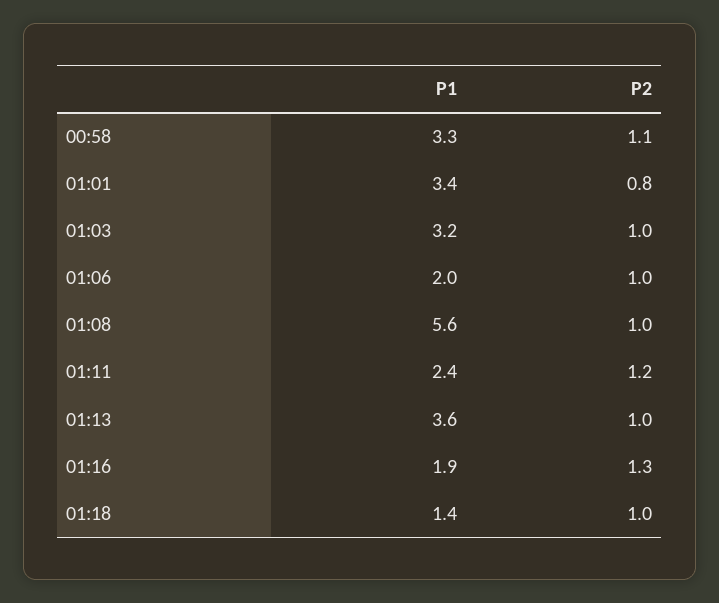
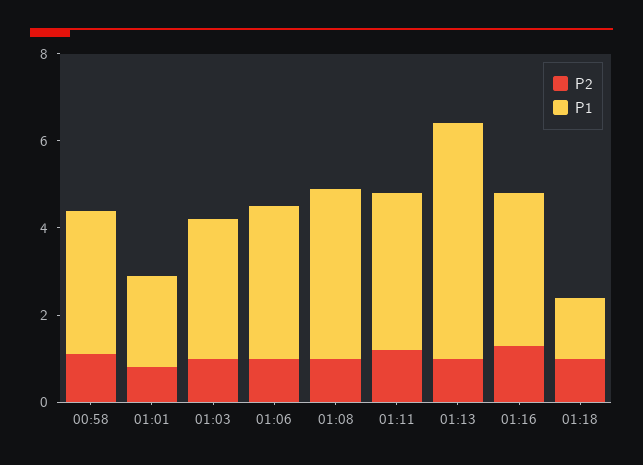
  {
    "P1": {
      "00:58": 3.3,
-     "01:01": 3.4,
+     "01:01": 2,
      "01:03": 3.2,
-     "01:06": 2,
+     "01:06": 3.5,
-     "01:08": 5.6,
+     "01:08": 4,
-     "01:11": 2.4,
+     "01:11": 3.5,
-     "01:13": 3.6,
+     "01:13": 5.5,
-     "01:16": 1.9,
+     "01:16": 3.5,
      "01:18": 1.4
    },
    "P2": {
      "00:58": 1.1,
      "01:01": 0.8,
      "01:03": 1,
      "01:06": 1,
      "01:08": 1,
      "01:11": 1.2,
      "01:13": 1,
      "01:16": 1.3,
      "01:18": 1
    }
  }

